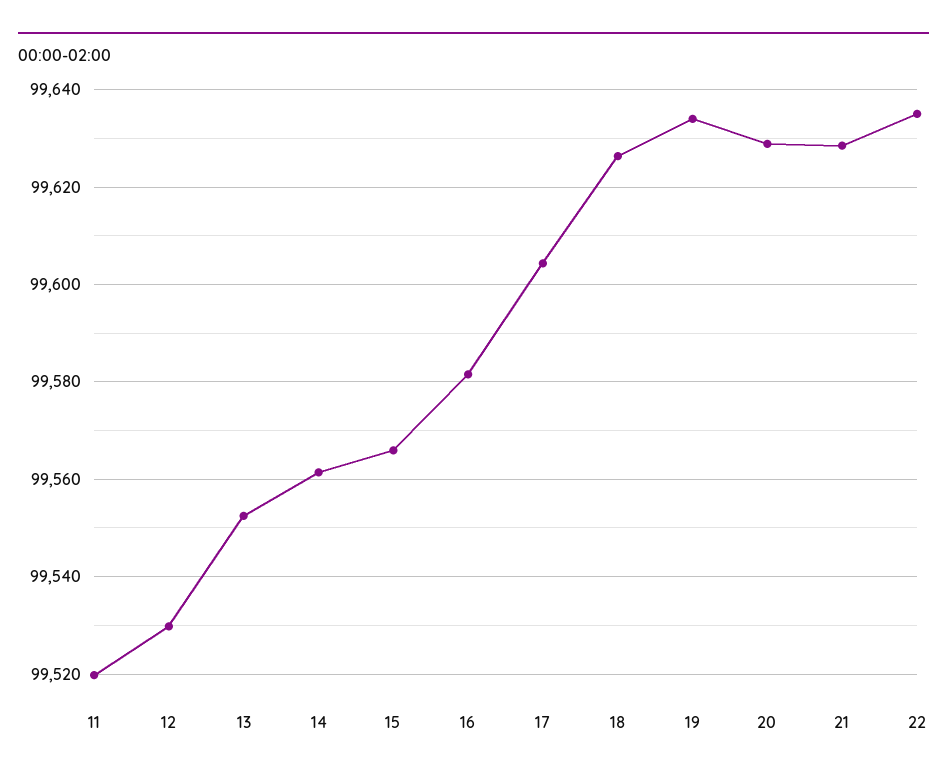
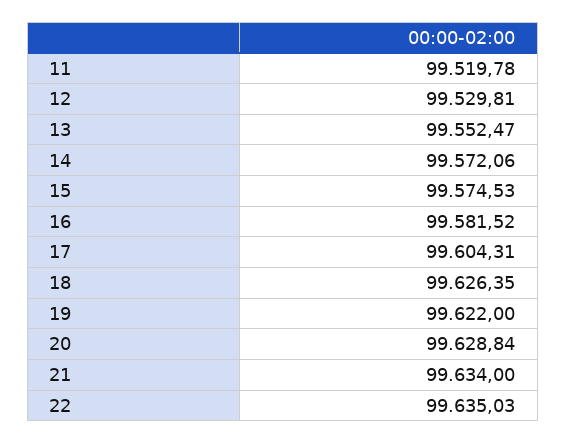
  {
    "11": 99519.78,
    "12": 99529.81,
    "13": 99552.47,
-   "14": 99562,
+   "14": 99572.06,
-   "15": 99566,
+   "15": 99574.53,
    "16": 99581.52,
    "17": 99604.31,
    "18": 99626.35,
-   "19": 99634,
+   "19": 99622,
    "20": 99628.84,
-   "21": 99628,
+   "21": 99634,
    "22": 99635.03
  }

